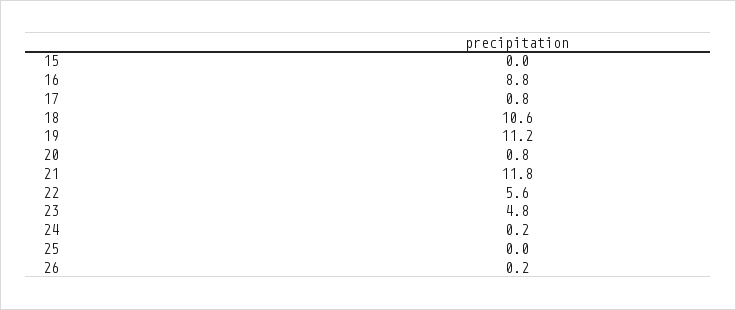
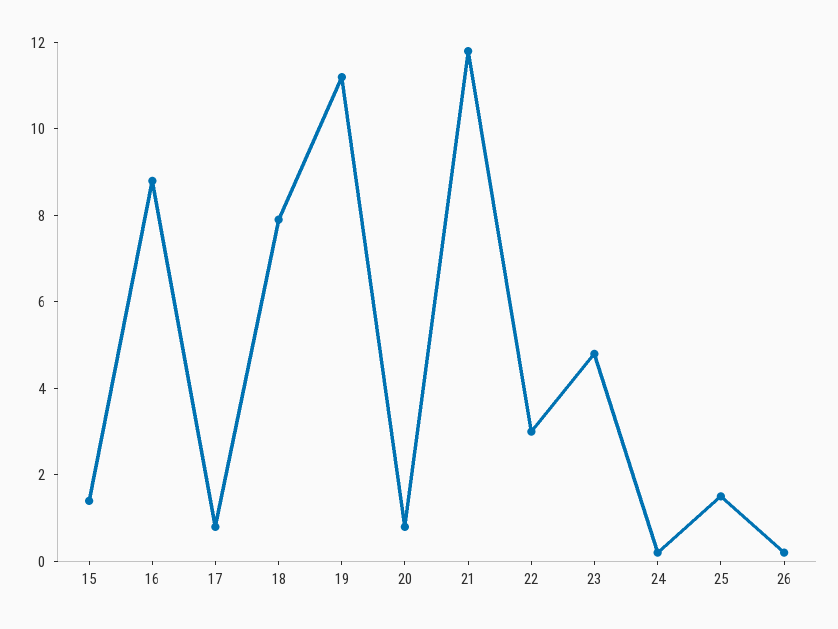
  {
-   "15": 0,
+   "15": 1.5,
    "16": 8.8,
    "17": 0.8,
-   "18": 10.6,
+   "18": 8,
    "19": 11.2,
    "20": 0.8,
    "21": 11.8,
-   "22": 5.6,
+   "22": 3,
    "23": 4.8,
    "24": 0.2,
-   "25": 0,
+   "25": 1.5,
    "26": 0.2
  }

